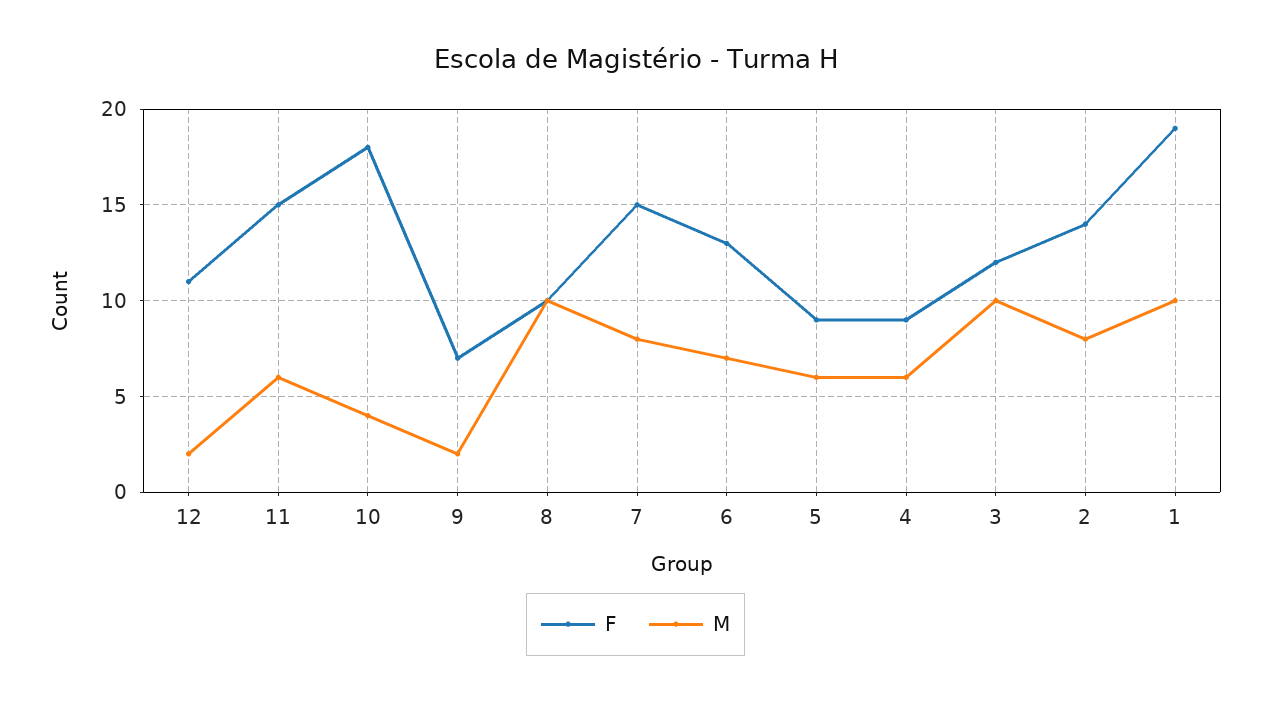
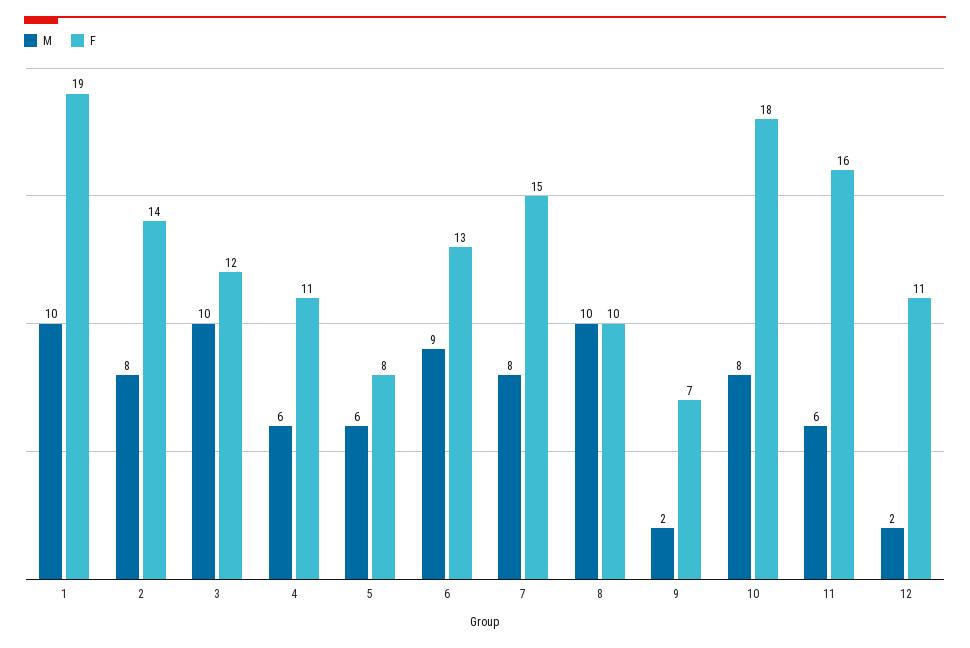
  {
    "F": {
      "12": 11,
-     "11": 15,
+     "11": 16,
      "10": 18,
      "9": 7,
      "8": 10,
      "7": 15,
      "6": 13,
-     "5": 9,
+     "5": 8,
-     "4": 9,
+     "4": 11,
      "3": 12,
      "2": 14,
      "1": 19
    },
    "M": {
      "12": 2,
      "11": 6,
-     "10": 4,
+     "10": 8,
      "9": 2,
      "8": 10,
      "7": 8,
-     "6": 7,
+     "6": 9,
      "5": 6,
      "4": 6,
      "3": 10,
      "2": 8,
      "1": 10
    }
  }

